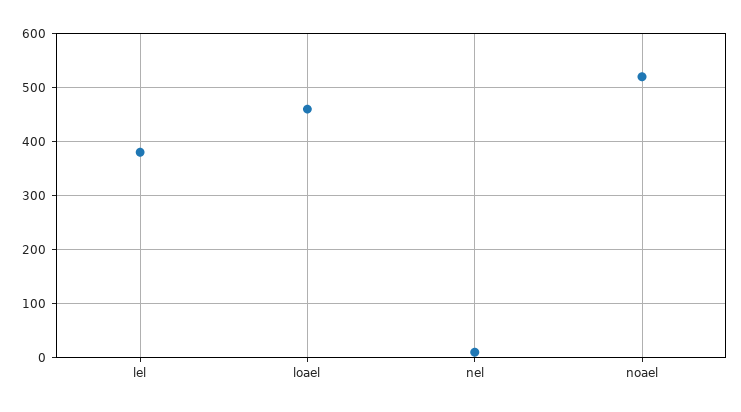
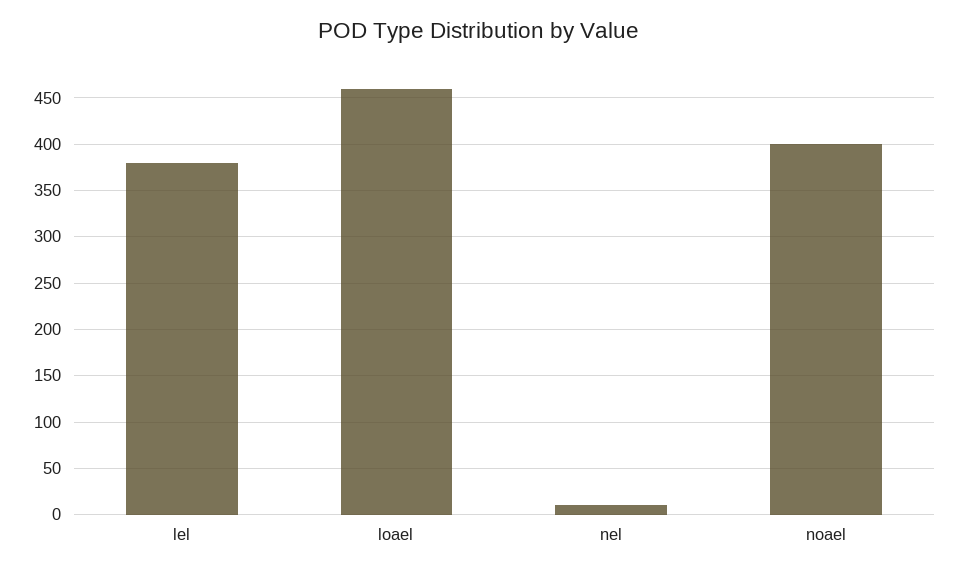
  {
    "lel": 380,
    "loael": 460,
    "nel": 10,
-   "noael": 520
+   "noael": 400
  }

